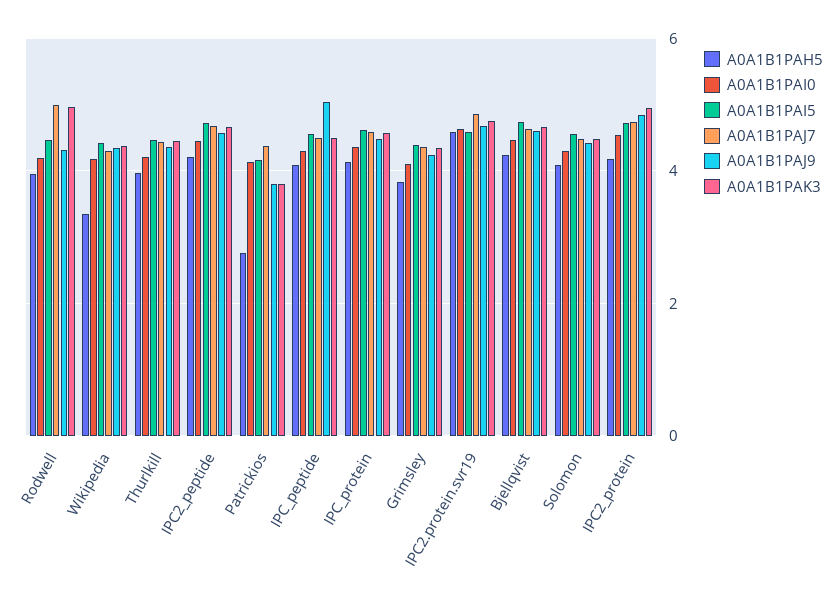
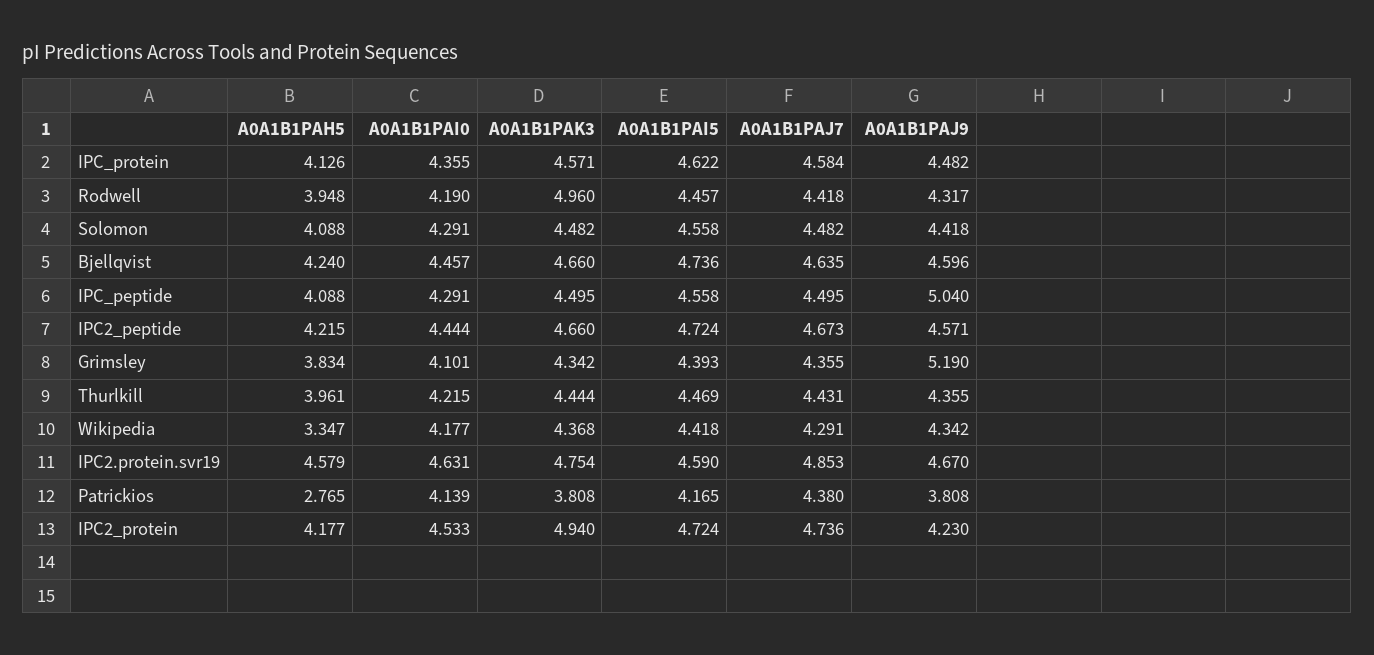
  {
    "A0A1B1PAH5": {
      "Rodwell": 3.948,
      "Wikipedia": 3.347,
      "Thurlkill": 3.961,
      "IPC2_peptide": 4.215,
      "Patrickios": 2.765,
      "IPC_peptide": 4.088,
      "IPC_protein": 4.126,
      "Grimsley": 3.834,
      "IPC2.protein.svr19": 4.579,
      "Bjellqvist": 4.24,
      "Solomon": 4.088,
      "IPC2_protein": 4.177
    },
    "A0A1B1PAI0": {
      "Rodwell": 4.19,
      "Wikipedia": 4.177,
      "Thurlkill": 4.215,
      "IPC2_peptide": 4.444,
      "Patrickios": 4.139,
      "IPC_peptide": 4.291,
      "IPC_protein": 4.355,
      "Grimsley": 4.101,
      "IPC2.protein.svr19": 4.631,
      "Bjellqvist": 4.457,
      "Solomon": 4.291,
      "IPC2_protein": 4.533
    },
    "A0A1B1PAI5": {
      "Rodwell": 4.457,
      "Wikipedia": 4.418,
      "Thurlkill": 4.469,
      "IPC2_peptide": 4.724,
      "Patrickios": 4.165,
      "IPC_peptide": 4.558,
      "IPC_protein": 4.622,
      "Grimsley": 4.393,
      "IPC2.protein.svr19": 4.59,
      "Bjellqvist": 4.736,
      "Solomon": 4.558,
      "IPC2_protein": 4.724
    },
    "A0A1B1PAJ7": {
-     "Rodwell": 5,
+     "Rodwell": 4.418,
      "Wikipedia": 4.291,
      "Thurlkill": 4.431,
      "IPC2_peptide": 4.673,
      "Patrickios": 4.38,
      "IPC_peptide": 4.495,
      "IPC_protein": 4.584,
      "Grimsley": 4.355,
      "IPC2.protein.svr19": 4.853,
      "Bjellqvist": 4.635,
      "Solomon": 4.482,
      "IPC2_protein": 4.736
    },
    "A0A1B1PAJ9": {
      "Rodwell": 4.317,
      "Wikipedia": 4.342,
      "Thurlkill": 4.355,
      "IPC2_peptide": 4.571,
      "Patrickios": 3.808,
      "IPC_peptide": 5.04,
      "IPC_protein": 4.482,
-     "Grimsley": 4.2,
+     "Grimsley": 5.19,
      "IPC2.protein.svr19": 4.67,
      "Bjellqvist": 4.596,
      "Solomon": 4.418,
-     "IPC2_protein": 4.8
+     "IPC2_protein": 4.23
    },
    "A0A1B1PAK3": {
      "Rodwell": 4.96,
      "Wikipedia": 4.368,
      "Thurlkill": 4.444,
      "IPC2_peptide": 4.66,
      "Patrickios": 3.808,
      "IPC_peptide": 4.495,
      "IPC_protein": 4.571,
      "Grimsley": 4.342,
      "IPC2.protein.svr19": 4.754,
      "Bjellqvist": 4.66,
      "Solomon": 4.482,
      "IPC2_protein": 4.94
    }
  }

